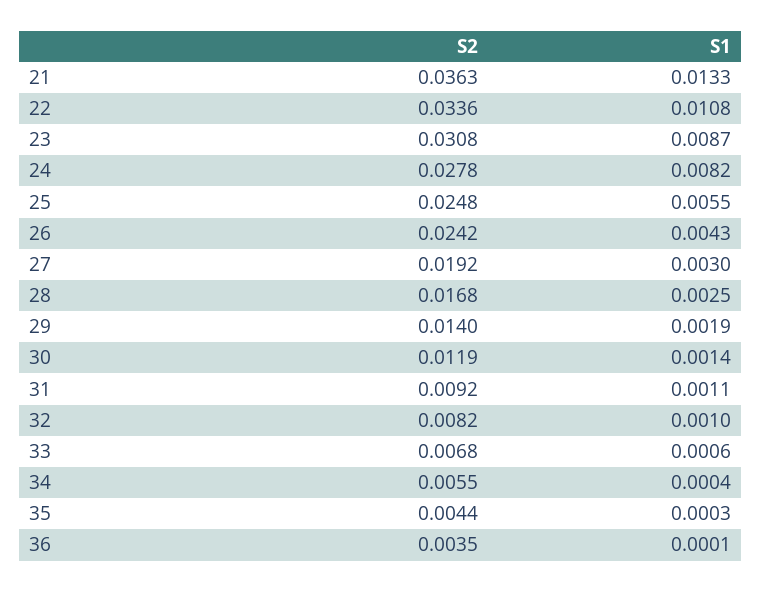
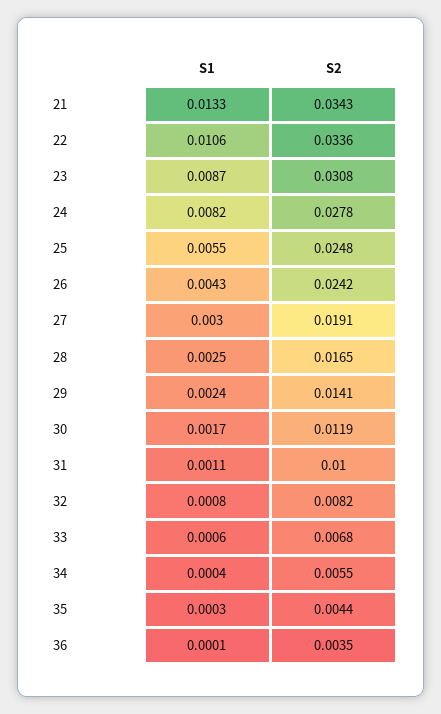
  {
    "S2": {
-     "21": 0.0363,
+     "21": 0.0343,
      "22": 0.0336,
      "23": 0.0308,
      "24": 0.0278,
      "25": 0.0248,
      "26": 0.0242,
-     "27": 0.0192,
+     "27": 0.0191,
-     "28": 0.0168,
+     "28": 0.0165,
-     "29": 0.014,
+     "29": 0.0141,
      "30": 0.0119,
-     "31": 0.0092,
+     "31": 0.01,
      "32": 0.0082,
      "33": 0.0068,
      "34": 0.0055,
      "35": 0.0044,
      "36": 0.0035
    },
    "S1": {
      "21": 0.0133,
-     "22": 0.0108,
+     "22": 0.0106,
      "23": 0.0087,
      "24": 0.0082,
      "25": 0.0055,
      "26": 0.0043,
      "27": 0.003,
      "28": 0.0025,
-     "29": 0.0019,
+     "29": 0.0024,
-     "30": 0.0014,
+     "30": 0.0017,
      "31": 0.0011,
-     "32": 0.001,
+     "32": 0.0008,
      "33": 0.0006,
      "34": 0.0004,
      "35": 0.0003,
      "36": 0.0001
    }
  }

